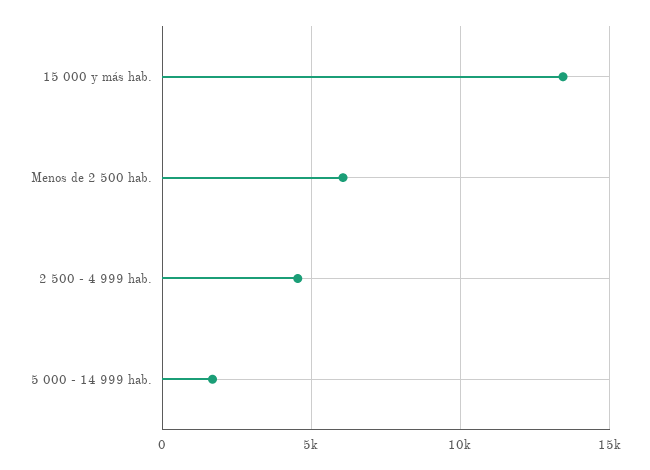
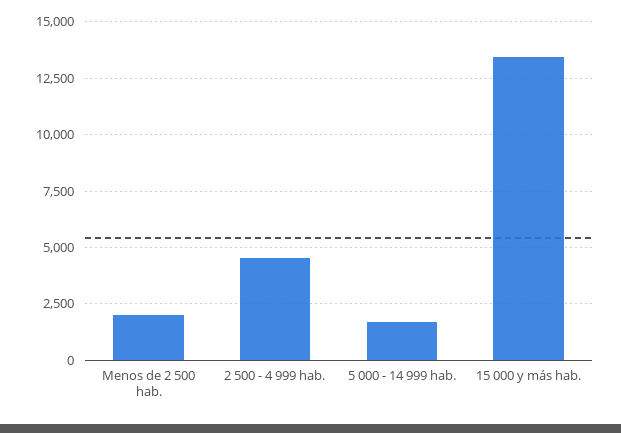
  {
    "15 000 y más hab.": 13500,
-   "Menos de 2 500 hab.": 6000,
+   "Menos de 2 500 hab.": 2000,
    "2 500 - 4 999 hab.": 4500,
    "5 000 - 14 999 hab.": 1500
  }

